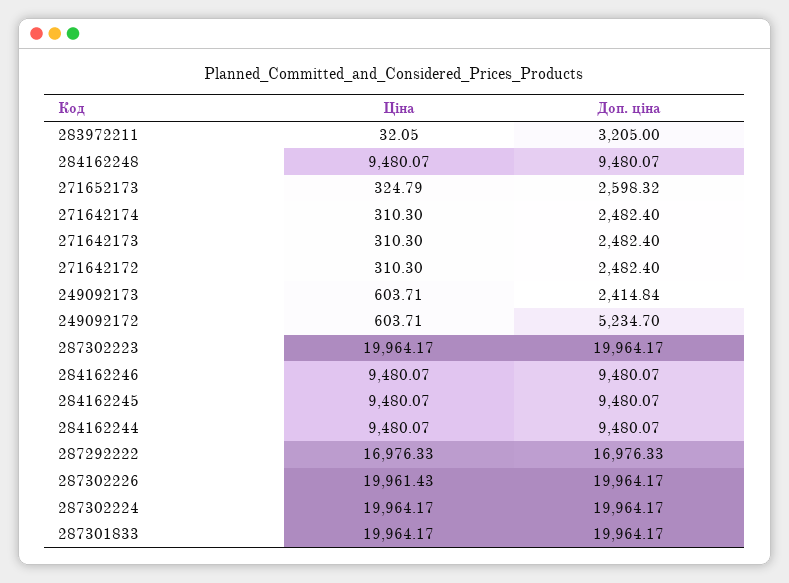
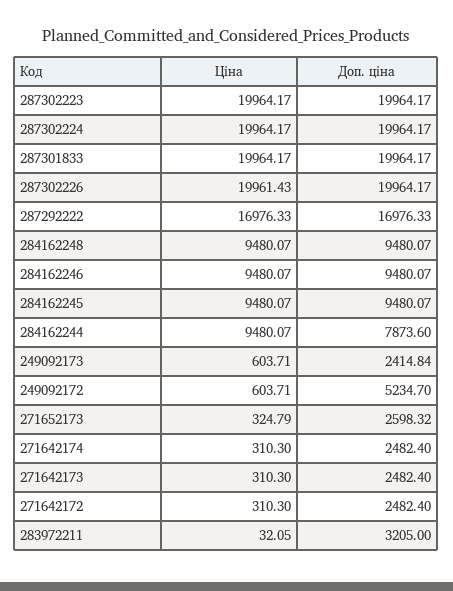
  {
    "Ціна": {
      "283972211": 32.05,
      "284162248": 9480.07,
      "271652173": 324.79,
      "271642174": 310.3,
      "271642173": 310.3,
      "271642172": 310.3,
      "249092173": 603.71,
      "249092172": 603.71,
      "287302223": 19964.17,
      "284162246": 9480.07,
      "284162245": 9480.07,
      "284162244": 9480.07,
      "287292222": 16976.33,
      "287302226": 19961.43,
      "287302224": 19964.17,
      "287301833": 19964.17
    },
    "Доп. ціна": {
      "283972211": 3205,
      "284162248": 9480.07,
      "271652173": 2598.32,
      "271642174": 2482.4,
      "271642173": 2482.4,
      "271642172": 2482.4,
      "249092173": 2414.84,
      "249092172": 5234.7,
      "287302223": 19964.17,
      "284162246": 9480.07,
      "284162245": 9480.07,
-     "284162244": 9480.07,
+     "284162244": 7873.6,
      "287292222": 16976.33,
      "287302226": 19964.17,
      "287302224": 19964.17,
      "287301833": 19964.17
    }
  }

